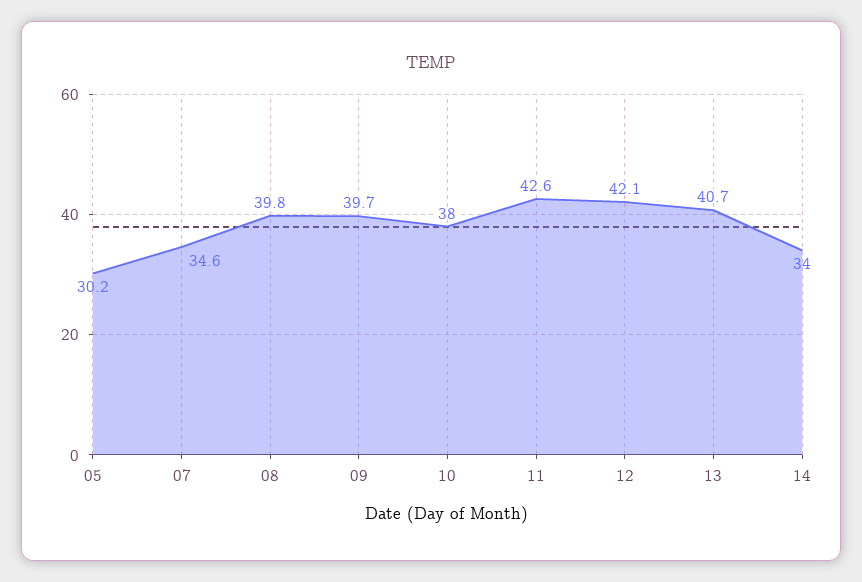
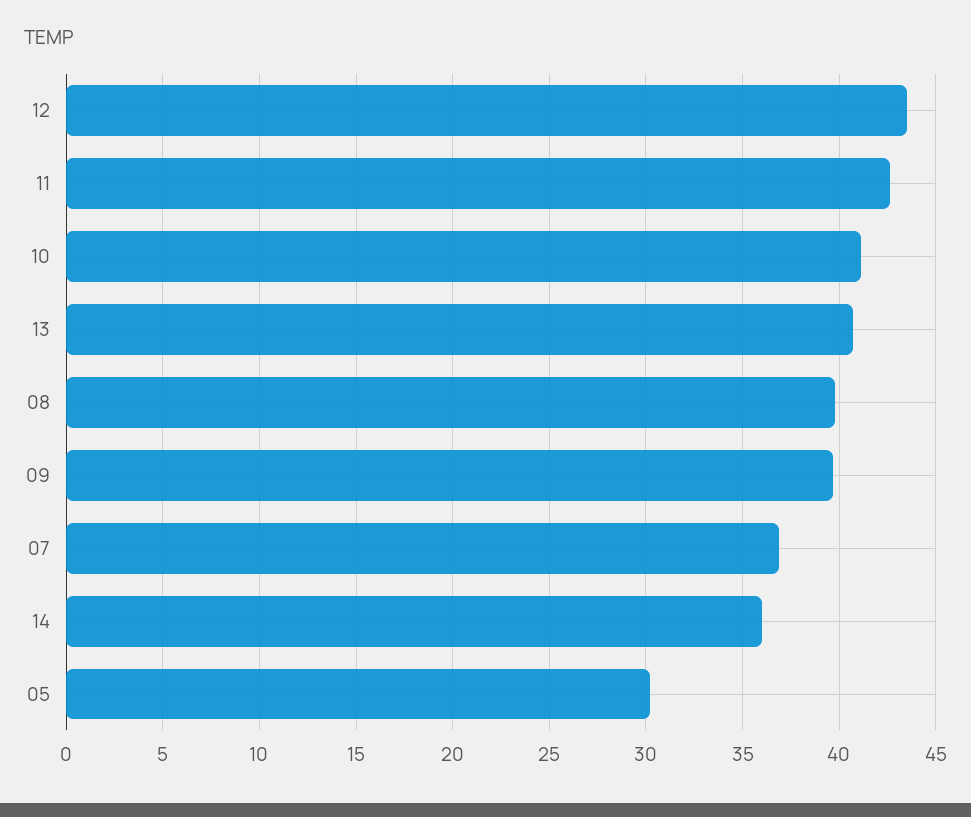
  {
    "05": 30.2,
-   "07": 34.6,
+   "07": 37,
    "08": 39.8,
    "09": 39.7,
-   "10": 38,
+   "10": 41,
    "11": 42.6,
-   "12": 42.1,
+   "12": 43.5,
    "13": 40.7,
-   "14": 34
+   "14": 36
  }

